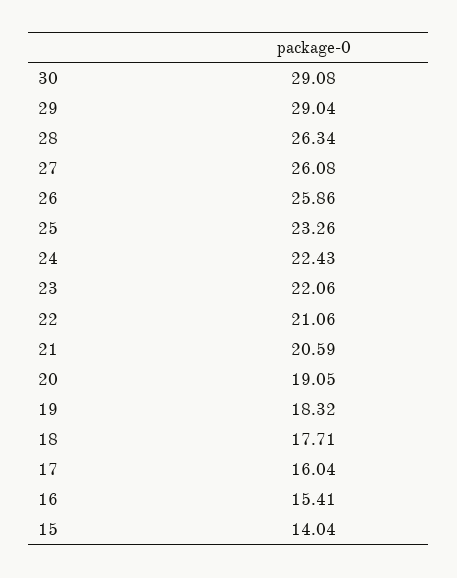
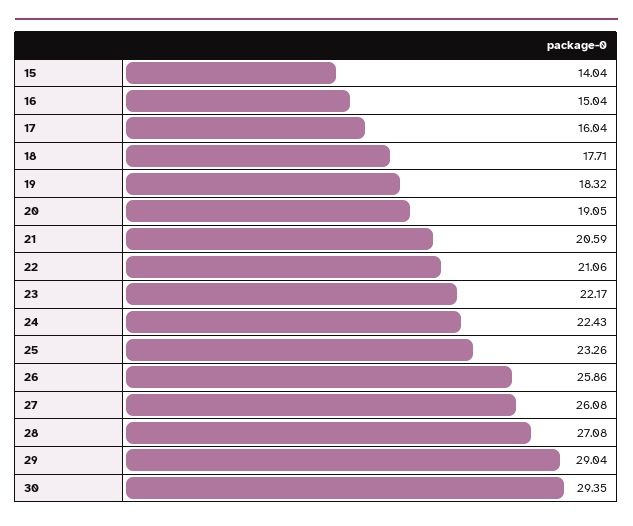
  {
-   "30": 29.08,
+   "30": 29.35,
    "29": 29.04,
-   "28": 26.34,
+   "28": 27.08,
    "27": 26.08,
    "26": 25.86,
    "25": 23.26,
    "24": 22.43,
-   "23": 22.06,
+   "23": 22.17,
    "22": 21.06,
    "21": 20.59,
    "20": 19.05,
    "19": 18.32,
    "18": 17.71,
    "17": 16.04,
-   "16": 15.41,
+   "16": 15.04,
    "15": 14.04
  }

